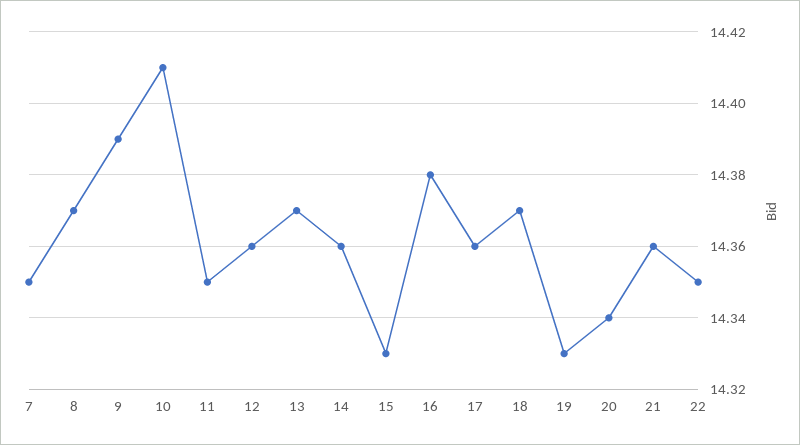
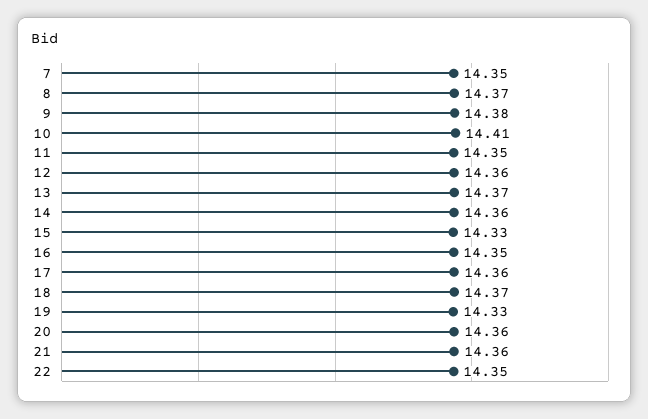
  {
    "7": 14.35,
    "8": 14.37,
-   "9": 14.39,
+   "9": 14.38,
    "10": 14.41,
    "11": 14.35,
    "12": 14.36,
    "13": 14.37,
    "14": 14.36,
    "15": 14.33,
-   "16": 14.38,
+   "16": 14.35,
    "17": 14.36,
    "18": 14.37,
    "19": 14.33,
-   "20": 14.34,
+   "20": 14.36,
    "21": 14.36,
    "22": 14.35
  }

